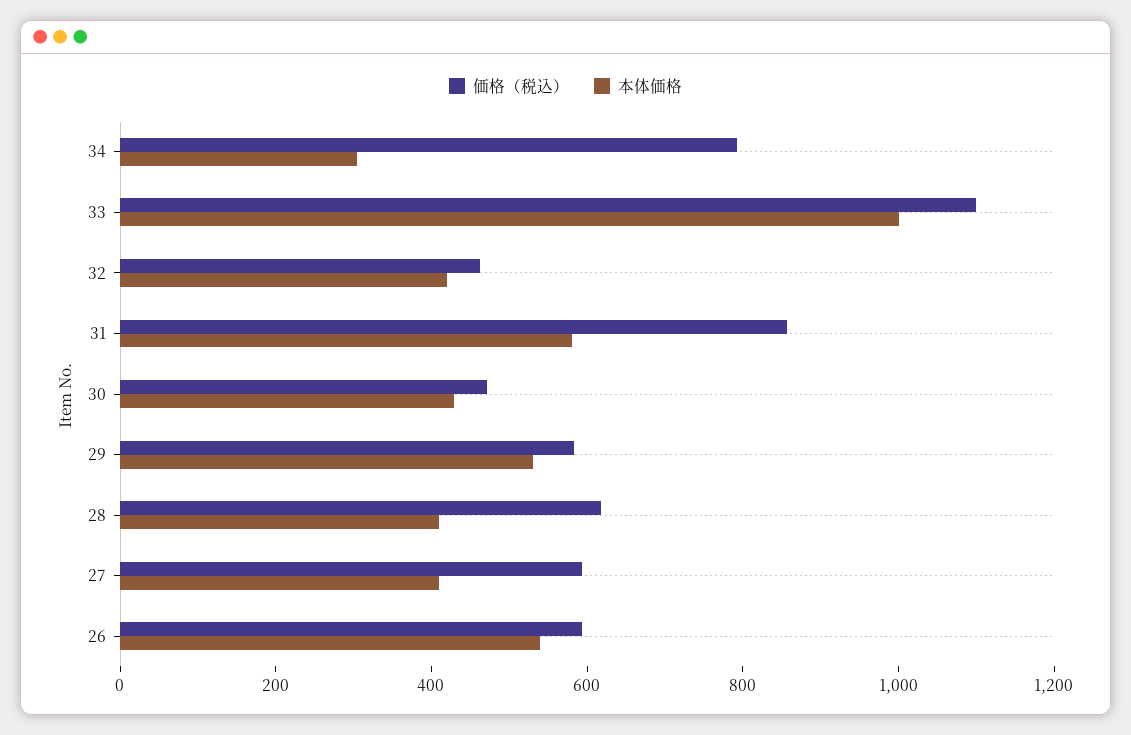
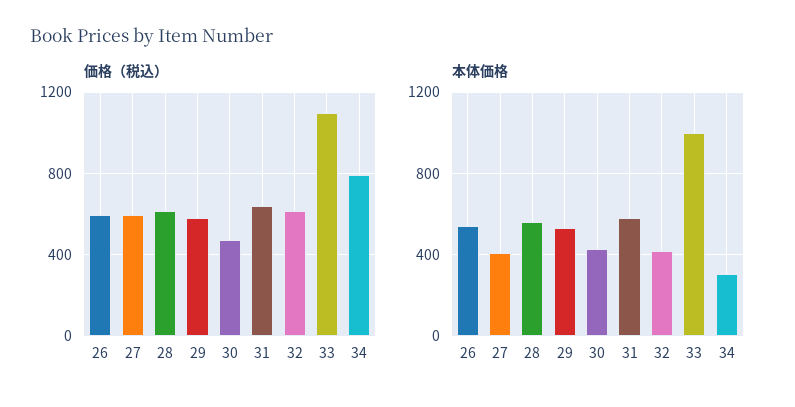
  {
    "価格（税込）": {
      "34": 800,
      "33": 1100,
-     "32": 450,
+     "32": 600,
-     "31": 850,
+     "31": 650,
      "30": 450,
      "29": 600,
      "28": 600,
      "27": 600,
      "26": 600
    },
    "本体価格": {
      "34": 300,
      "33": 1000,
      "32": 400,
      "31": 600,
      "30": 450,
      "29": 550,
-     "28": 400,
+     "28": 550,
      "27": 400,
      "26": 550
    }
  }

